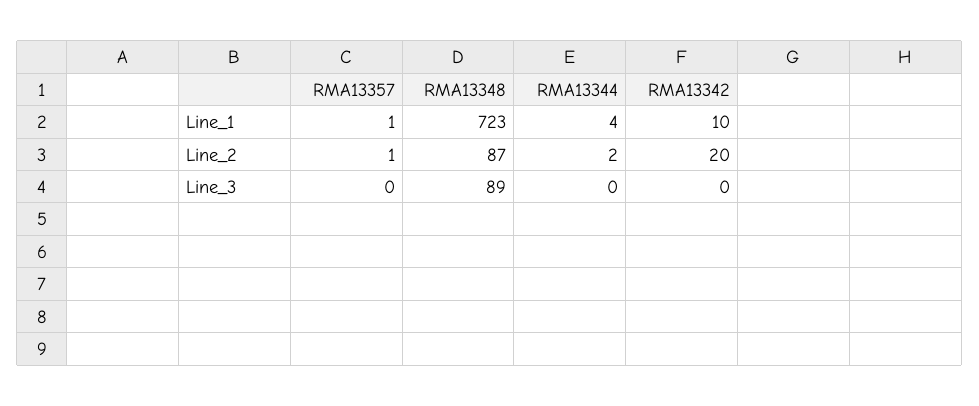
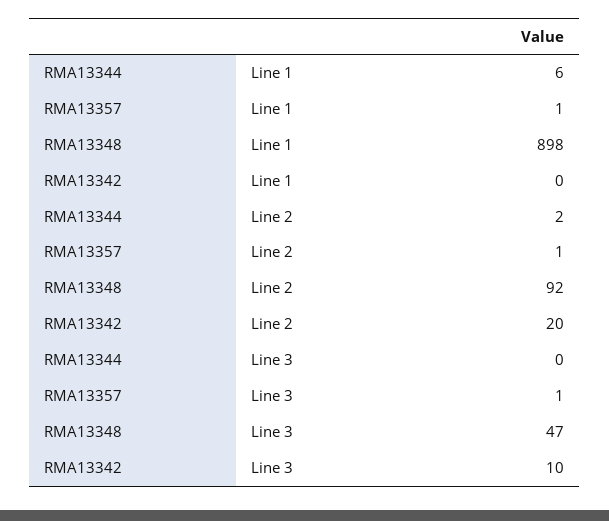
  {
    "RMA13357": {
      "Line_1": 1,
      "Line_2": 1,
-     "Line_3": 0
+     "Line_3": 1
    },
    "RMA13348": {
-     "Line_1": 723,
+     "Line_1": 898,
-     "Line_2": 87,
+     "Line_2": 92,
-     "Line_3": 89
+     "Line_3": 47
    },
    "RMA13344": {
-     "Line_1": 4,
+     "Line_1": 6,
      "Line_2": 2,
      "Line_3": 0
    },
    "RMA13342": {
-     "Line_1": 10,
+     "Line_1": 0,
      "Line_2": 20,
-     "Line_3": 0
+     "Line_3": 10
    }
  }

